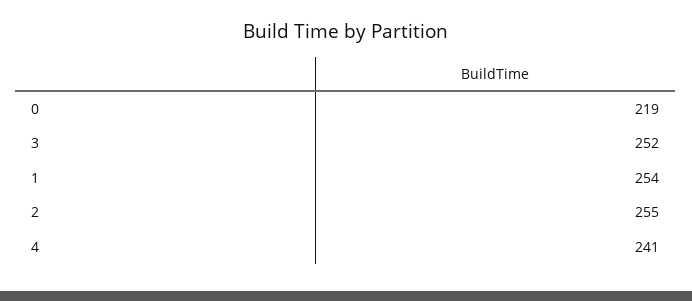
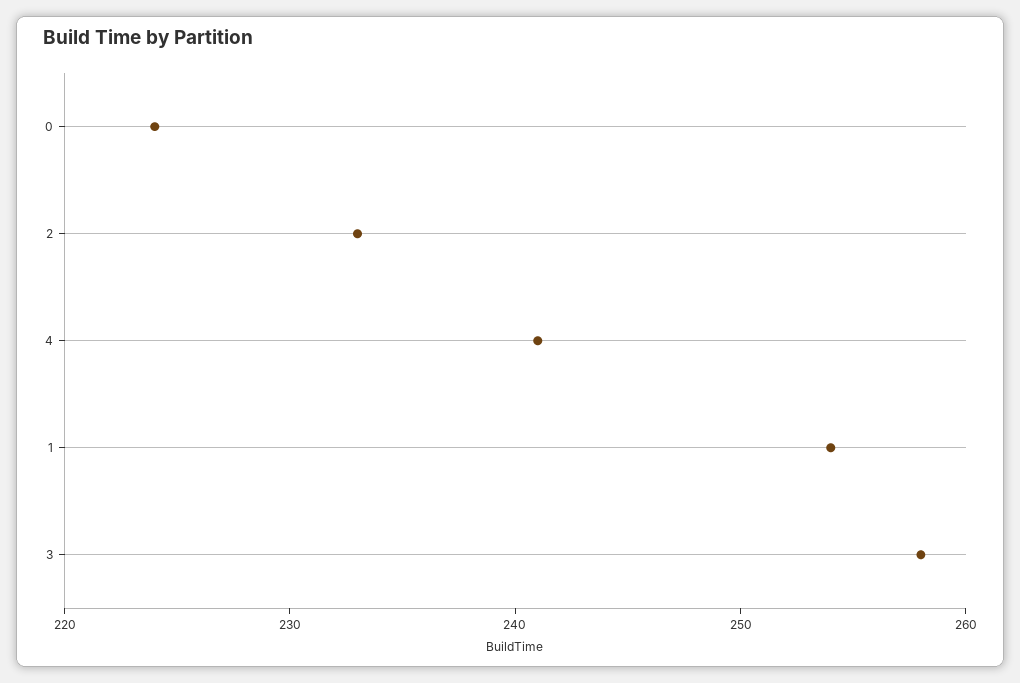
  {
-   "0": 219,
+   "0": 224,
-   "3": 252,
+   "3": 258,
    "1": 254,
-   "2": 255,
+   "2": 233,
    "4": 241
  }

